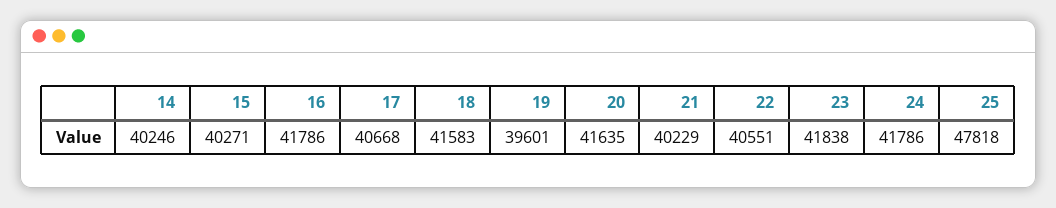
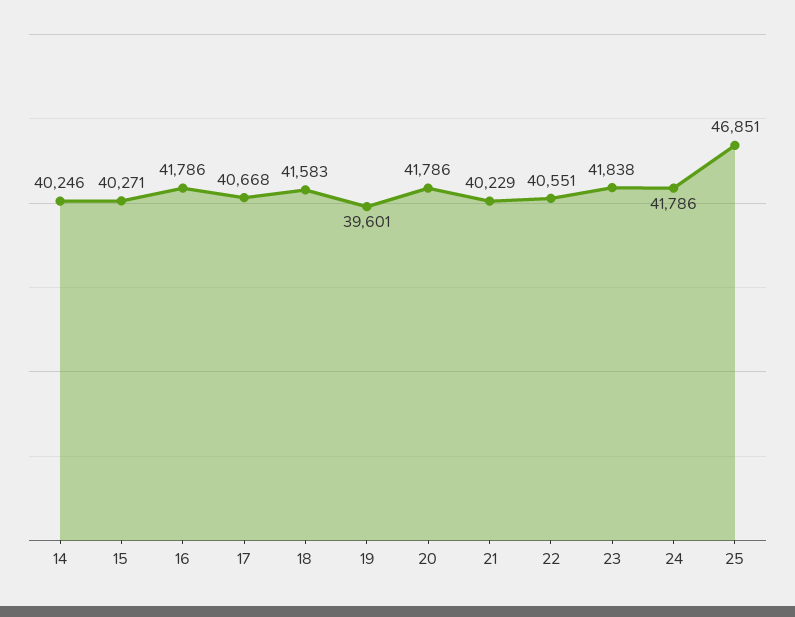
  {
    "14": 40246,
    "15": 40271,
    "16": 41786,
    "17": 40668,
    "18": 41583,
    "19": 39601,
-   "20": 41635,
+   "20": 41786,
    "21": 40229,
    "22": 40551,
    "23": 41838,
    "24": 41786,
-   "25": 47818
+   "25": 46851
  }

